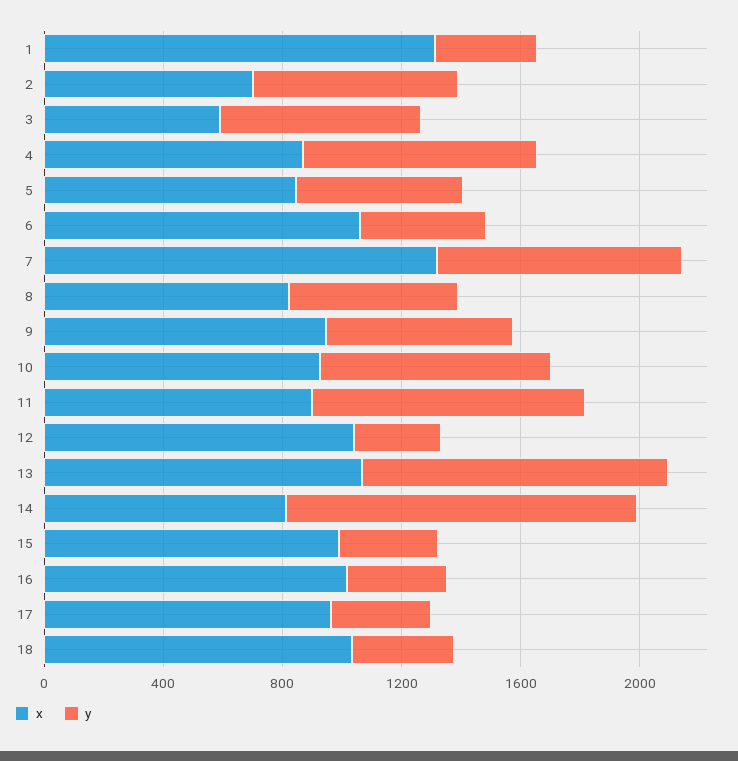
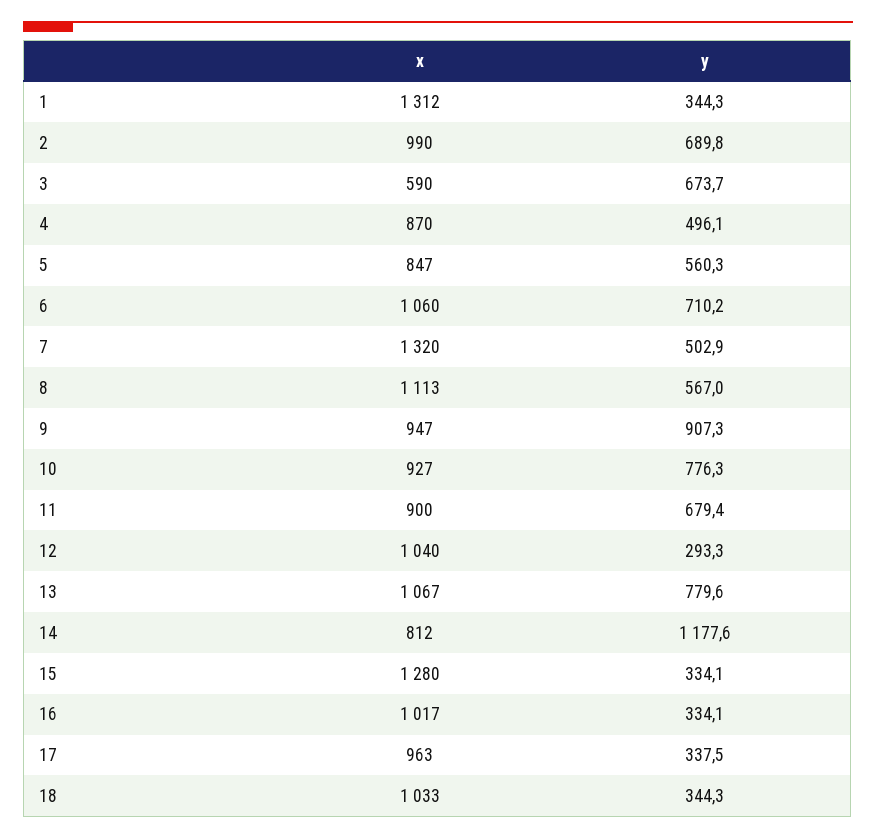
  {
    "x": {
      "1": 1312,
-     "2": 700,
+     "2": 990,
      "3": 590,
      "4": 870,
      "5": 847,
      "6": 1060,
      "7": 1320,
-     "8": 800,
+     "8": 1113,
      "9": 947,
      "10": 927,
      "11": 900,
      "12": 1040,
      "13": 1067,
      "14": 812,
-     "15": 1000,
+     "15": 1280,
      "16": 1017,
      "17": 963,
      "18": 1033
    },
    "y": {
      "1": 344.3,
      "2": 689.8,
      "3": 673.7,
-     "4": 800,
+     "4": 496.1,
      "5": 560.3,
-     "6": 400,
+     "6": 710.2,
-     "7": 800,
+     "7": 502.9,
      "8": 567,
-     "9": 600,
+     "9": 907.3,
      "10": 776.3,
-     "11": 900,
+     "11": 679.4,
      "12": 293.3,
-     "13": 1000,
+     "13": 779.6,
      "14": 1177.6,
      "15": 334.1,
      "16": 334.1,
      "17": 337.5,
      "18": 344.3
    }
  }

